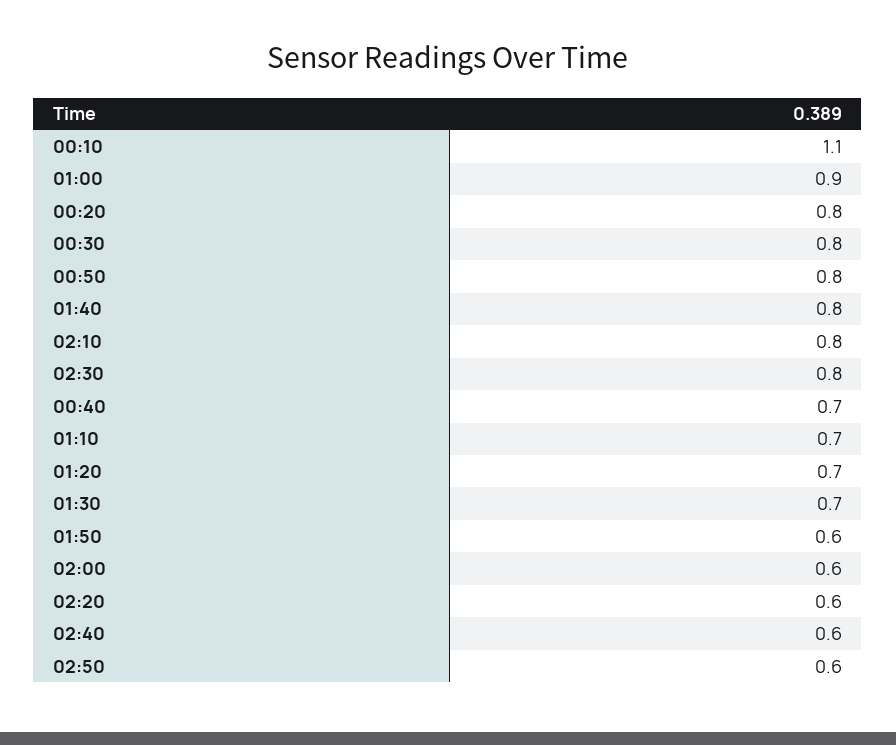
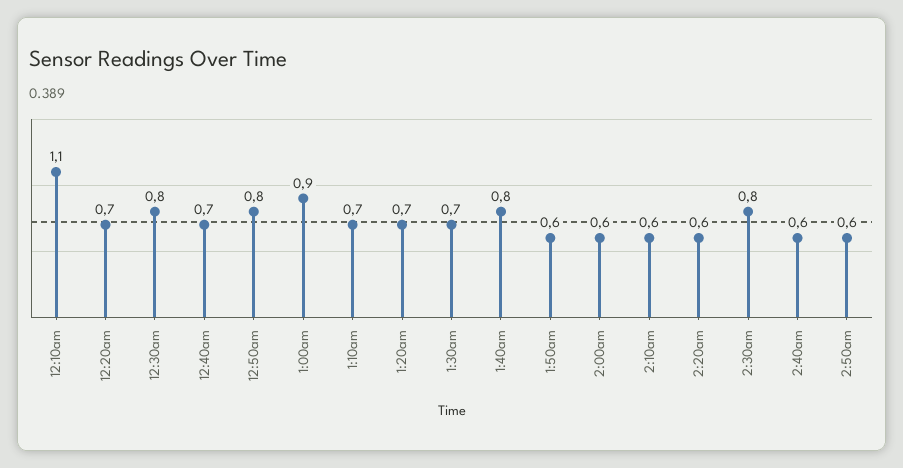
  {
    "00:10": 1.1,
    "01:00": 0.9,
-   "00:20": 0.8,
+   "00:20": 0.7,
    "00:30": 0.8,
    "00:50": 0.8,
    "01:40": 0.8,
-   "02:10": 0.8,
+   "02:10": 0.6,
    "02:30": 0.8,
    "00:40": 0.7,
    "01:10": 0.7,
    "01:20": 0.7,
    "01:30": 0.7,
    "01:50": 0.6,
    "02:00": 0.6,
    "02:20": 0.6,
    "02:40": 0.6,
    "02:50": 0.6
  }

